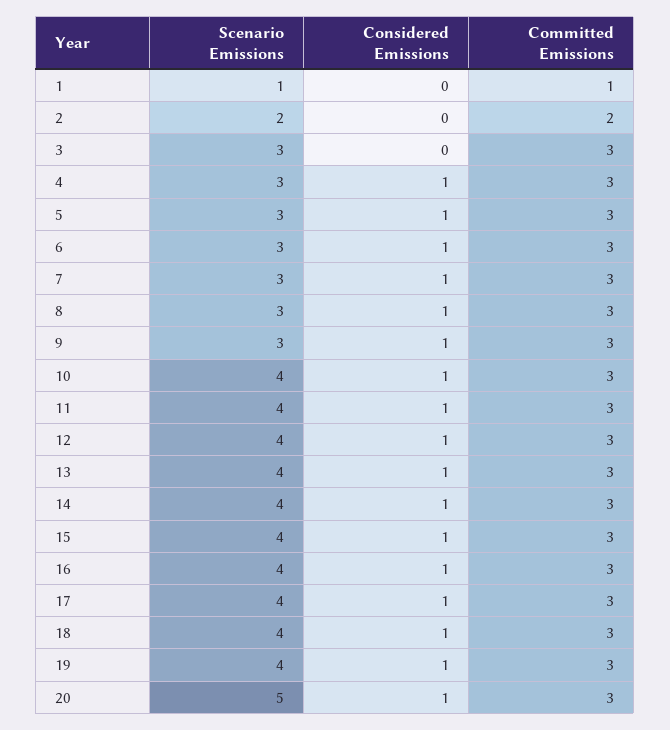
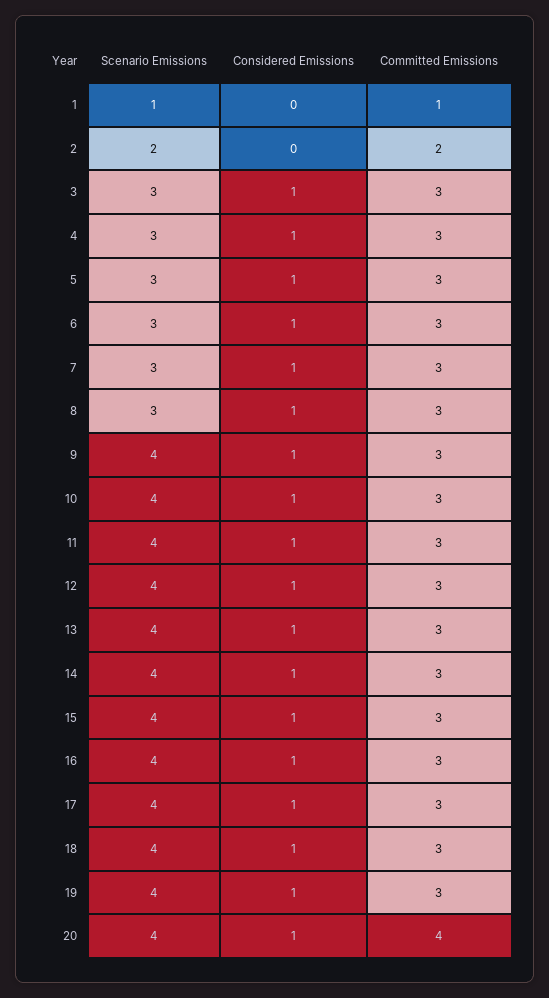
  {
    "Scenario Emissions": {
      "1": 1,
      "2": 2,
      "3": 3,
      "4": 3,
      "5": 3,
      "6": 3,
      "7": 3,
      "8": 3,
-     "9": 3,
+     "9": 4,
      "10": 4,
      "11": 4,
      "12": 4,
      "13": 4,
      "14": 4,
      "15": 4,
      "16": 4,
      "17": 4,
      "18": 4,
      "19": 4,
-     "20": 5
+     "20": 4
    },
    "Considered Emissions": {
      "1": 0,
      "2": 0,
-     "3": 0,
+     "3": 1,
      "4": 1,
      "5": 1,
      "6": 1,
      "7": 1,
      "8": 1,
      "9": 1,
      "10": 1,
      "11": 1,
      "12": 1,
      "13": 1,
      "14": 1,
      "15": 1,
      "16": 1,
      "17": 1,
      "18": 1,
      "19": 1,
      "20": 1
    },
    "Committed Emissions": {
      "1": 1,
      "2": 2,
      "3": 3,
      "4": 3,
      "5": 3,
      "6": 3,
      "7": 3,
      "8": 3,
      "9": 3,
      "10": 3,
      "11": 3,
      "12": 3,
      "13": 3,
      "14": 3,
      "15": 3,
      "16": 3,
      "17": 3,
      "18": 3,
      "19": 3,
-     "20": 3
+     "20": 4
    }
  }

